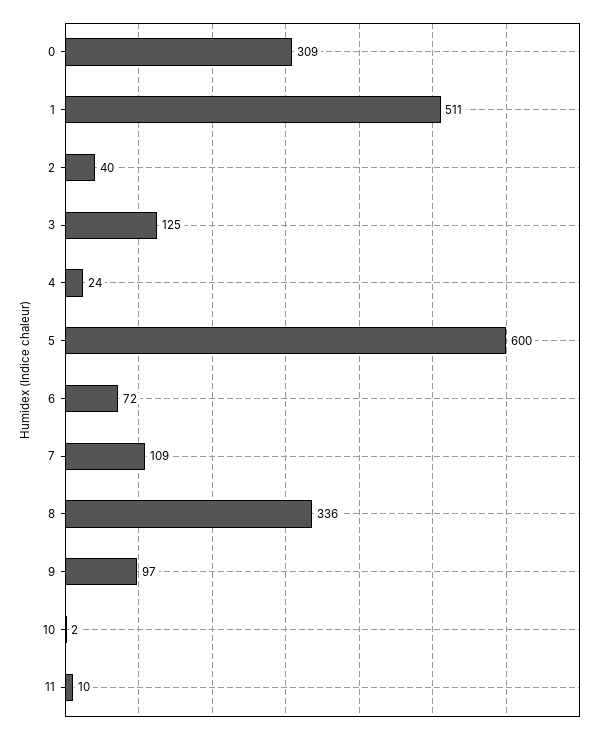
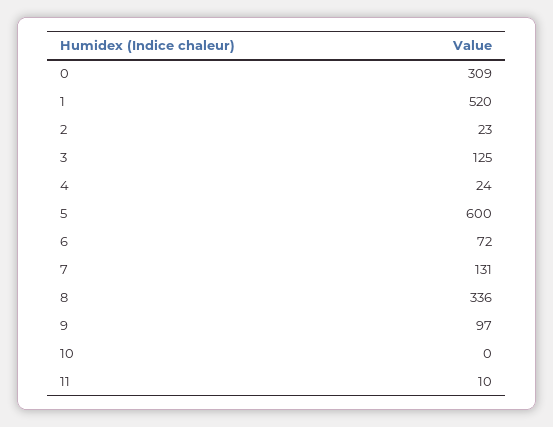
  {
    "0": 309,
-   "1": 511,
+   "1": 520,
-   "2": 40,
+   "2": 23,
    "3": 125,
    "4": 24,
    "5": 600,
    "6": 72,
-   "7": 109,
+   "7": 131,
    "8": 336,
    "9": 97,
-   "10": 2,
+   "10": 0,
    "11": 10
  }

